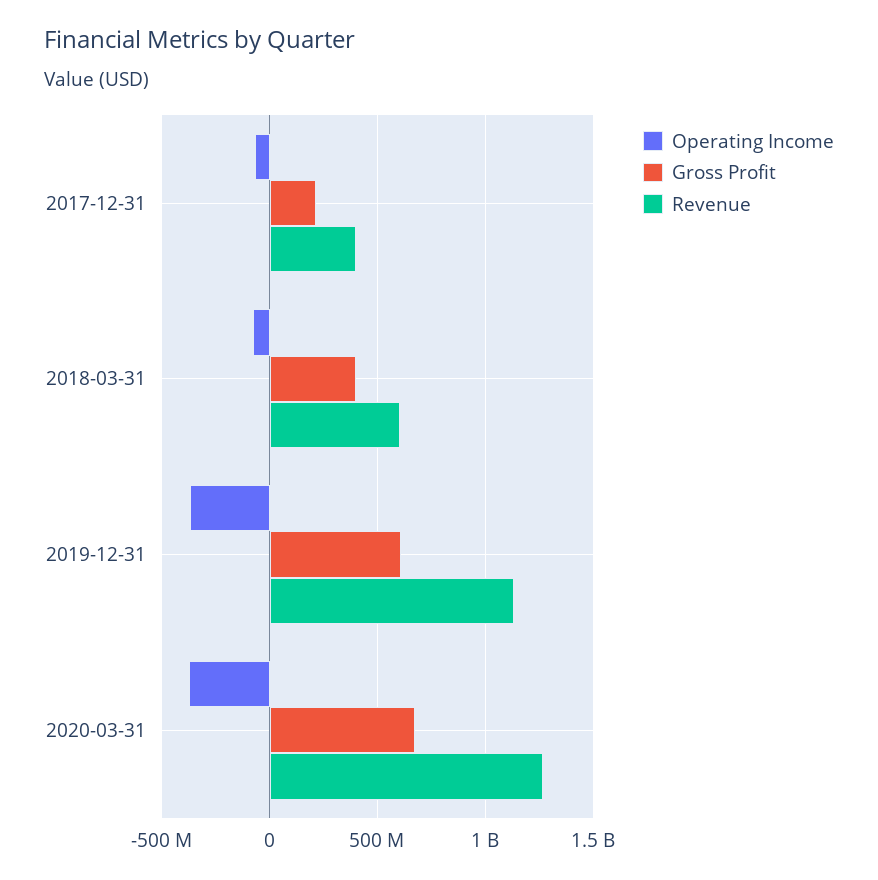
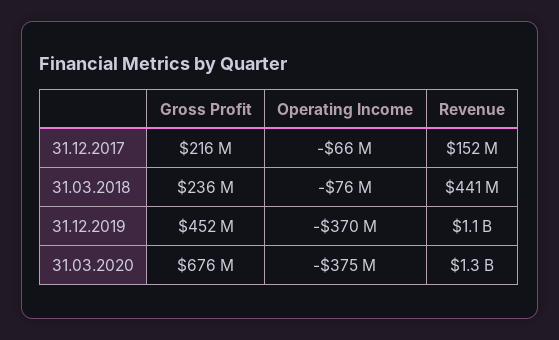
  {
    "Operating Income": {
      "2017-12-31": -66000000,
      "2018-03-31": -76000000,
      "2019-12-31": -370000000,
      "2020-03-31": -375000000
    },
    "Gross Profit": {
      "2017-12-31": 216000000,
-     "2018-03-31": 400000000,
+     "2018-03-31": 236000000,
-     "2019-12-31": 600000000,
+     "2019-12-31": 452000000,
      "2020-03-31": 676000000
    },
    "Revenue": {
-     "2017-12-31": 400000000,
+     "2017-12-31": 152000000,
-     "2018-03-31": 600000000,
+     "2018-03-31": 441000000,
      "2019-12-31": 1100000000,
      "2020-03-31": 1300000000
    }
  }

